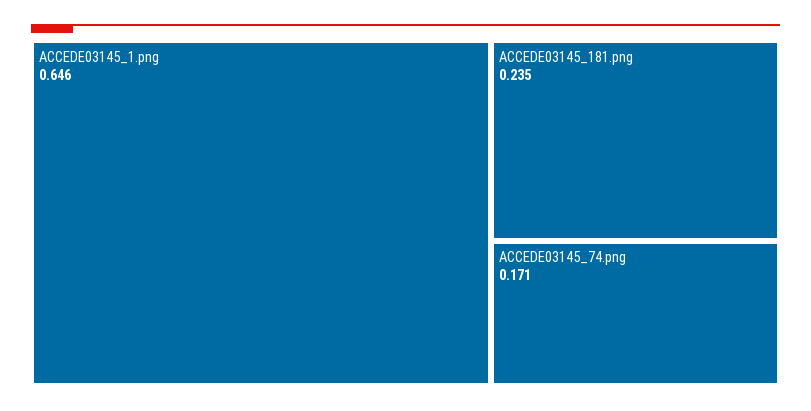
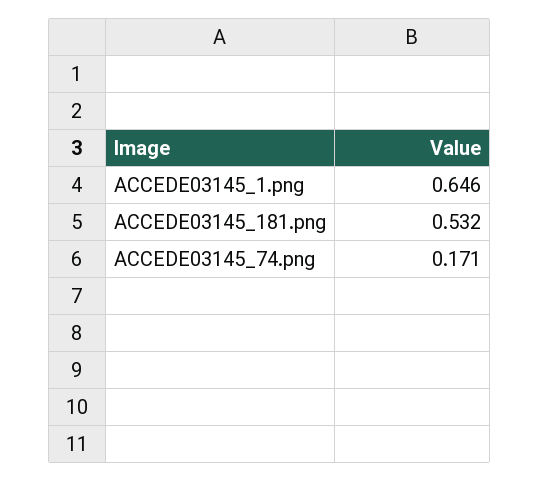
  {
    "ACCEDE03145_1.png": 0.646,
-   "ACCEDE03145_181.png": 0.235,
+   "ACCEDE03145_181.png": 0.532,
    "ACCEDE03145_74.png": 0.171
  }

